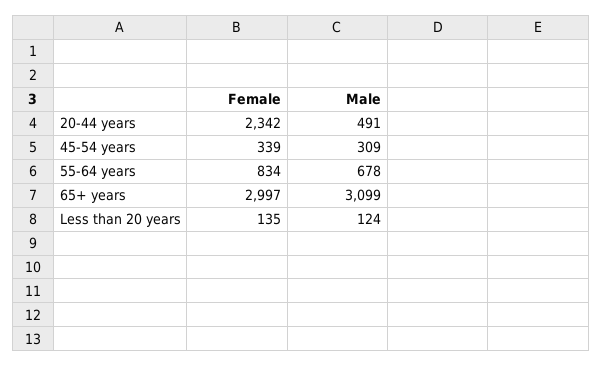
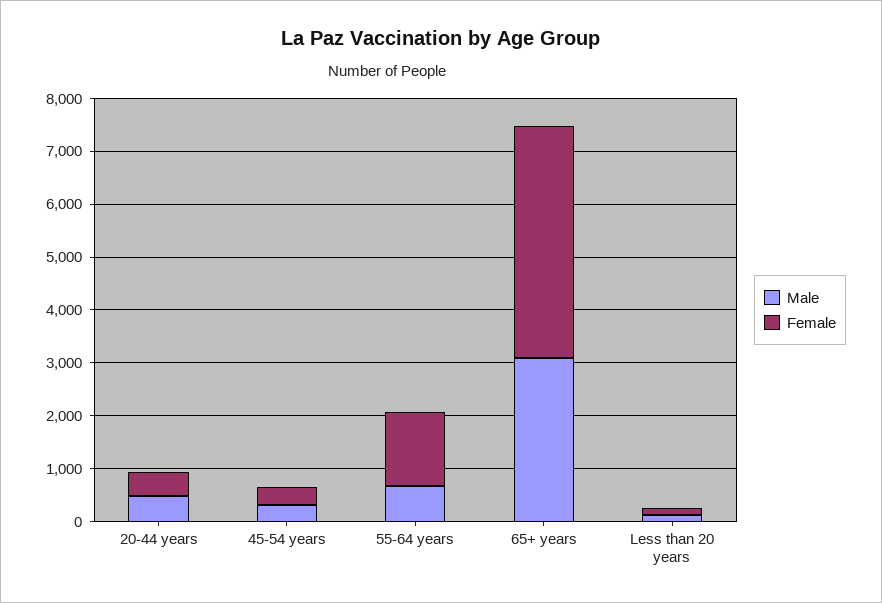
  {
    "Female": {
-     "20-44 years": 2342,
+     "20-44 years": 400,
      "45-54 years": 339,
-     "55-64 years": 834,
+     "55-64 years": 1400,
-     "65+ years": 2997,
+     "65+ years": 4400,
      "Less than 20 years": 135
    },
    "Male": {
      "20-44 years": 491,
      "45-54 years": 309,
      "55-64 years": 678,
      "65+ years": 3099,
      "Less than 20 years": 124
    }
  }

